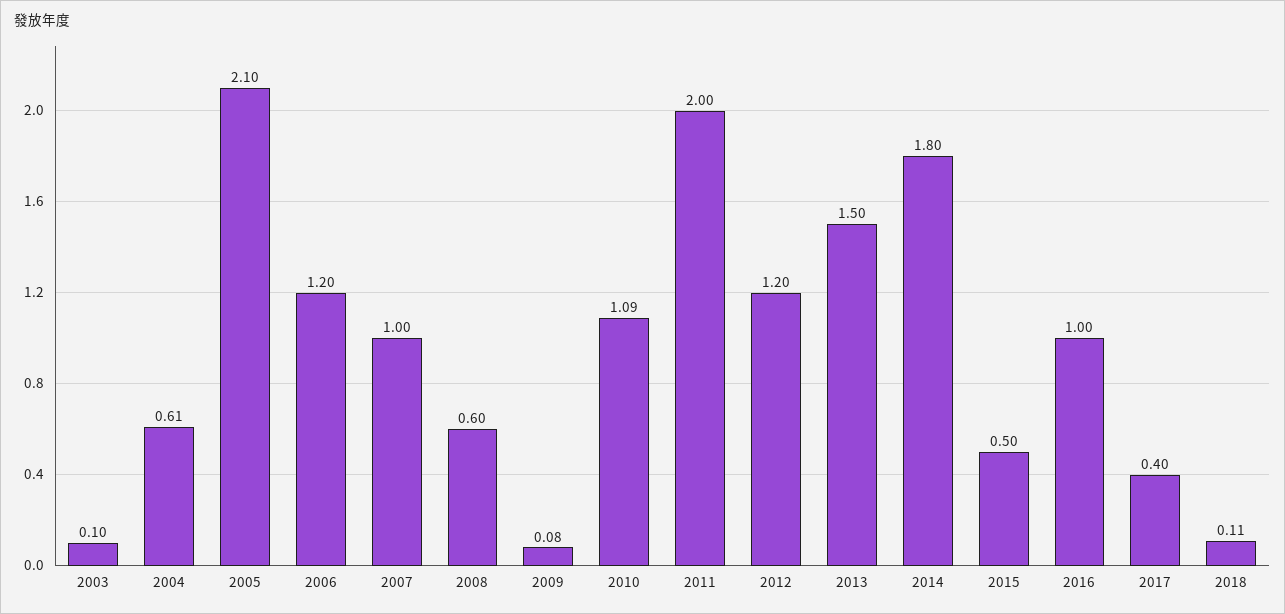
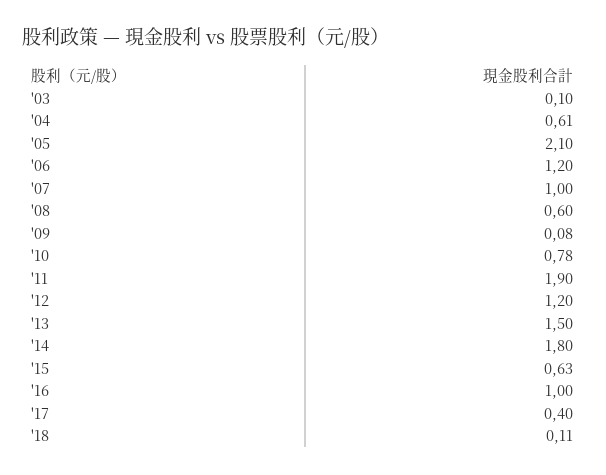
  {
    "2003": 0.1,
    "2004": 0.61,
    "2005": 2.1,
    "2006": 1.2,
    "2007": 1,
    "2008": 0.6,
    "2009": 0.08,
-   "2010": 1.09,
+   "2010": 0.78,
-   "2011": 2,
+   "2011": 1.9,
    "2012": 1.2,
    "2013": 1.5,
    "2014": 1.8,
-   "2015": 0.5,
+   "2015": 0.63,
    "2016": 1,
    "2017": 0.4,
    "2018": 0.11
  }

